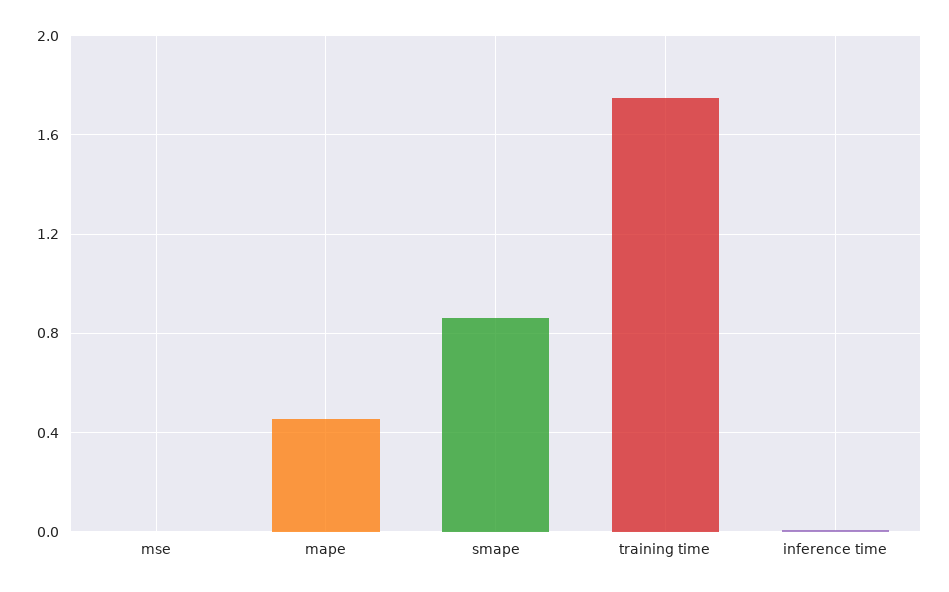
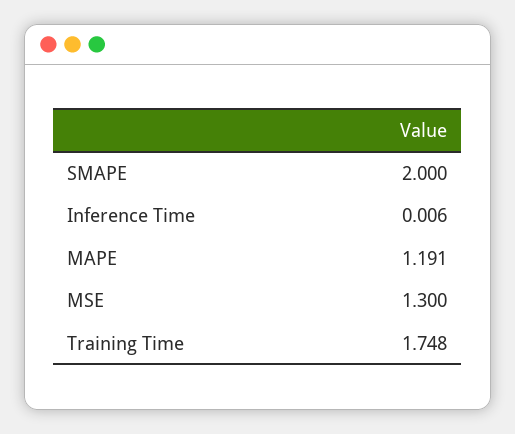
  {
-   "mse": 0,
+   "mse": 1.3,
-   "mape": 0.45,
+   "mape": 1.191,
-   "smape": 0.85,
+   "smape": 2,
    "training time": 1.748,
    "inference time": 0.006
  }

